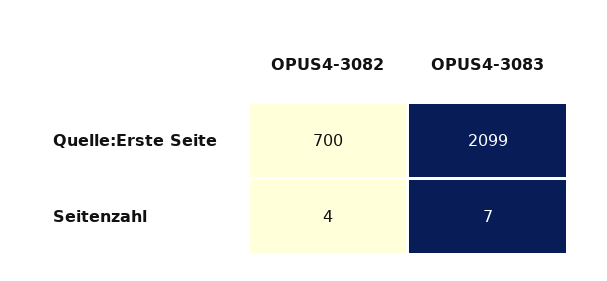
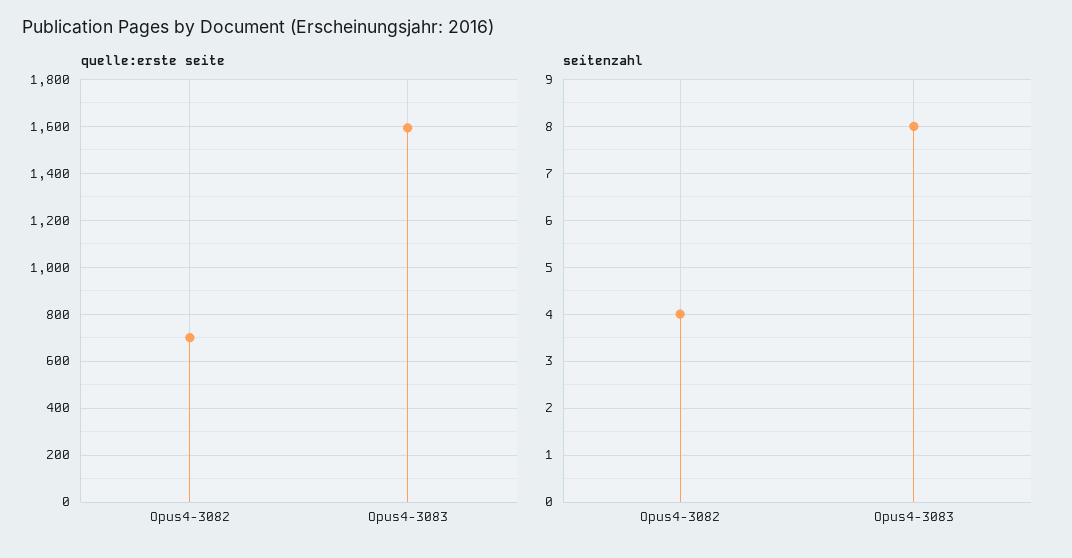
  {
    "Quelle:Erste Seite": {
      "OPUS4-3082": 700,
-     "OPUS4-3083": 2099
+     "OPUS4-3083": 1600
    },
    "Seitenzahl": {
      "OPUS4-3082": 4,
-     "OPUS4-3083": 7
+     "OPUS4-3083": 8
    }
  }

